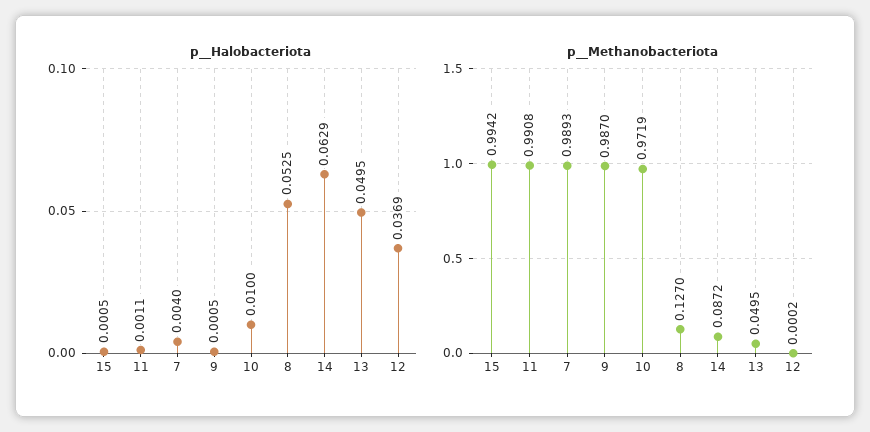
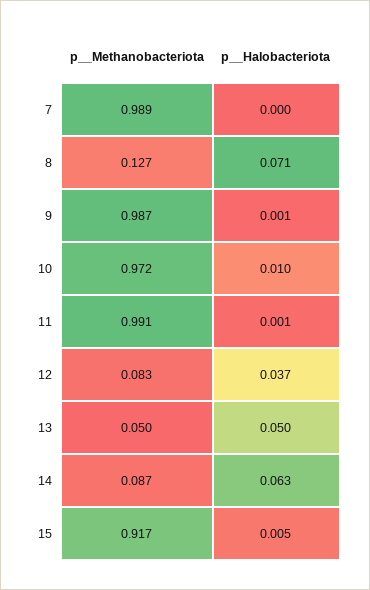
  {
    "p__Halobacteriota": {
-     "15": 0.0005,
+     "15": 0.005,
      "11": 0.0011,
-     "7": 0.004,
+     "7": 0,
      "9": 0.0005,
      "10": 0.01,
-     "8": 0.0525,
+     "8": 0.071,
      "14": 0.0629,
      "13": 0.0495,
      "12": 0.0369
    },
    "p__Methanobacteriota": {
-     "15": 0.9942,
+     "15": 0.917,
      "11": 0.9908,
      "7": 0.9893,
      "9": 0.987,
      "10": 0.9719,
      "8": 0.127,
      "14": 0.0872,
      "13": 0.0495,
-     "12": 0.0002
+     "12": 0.083
    }
  }

